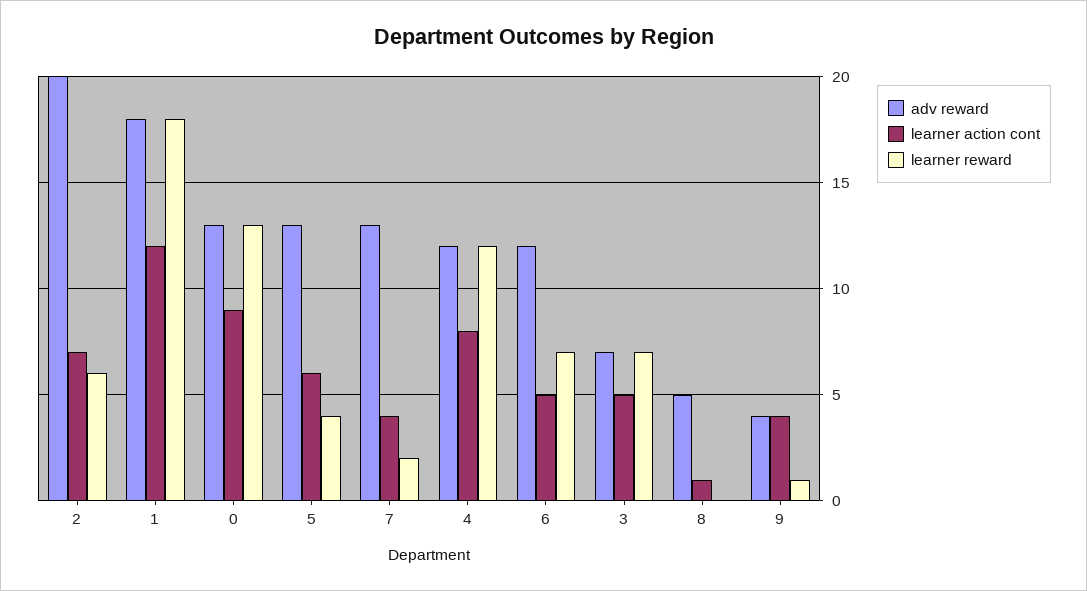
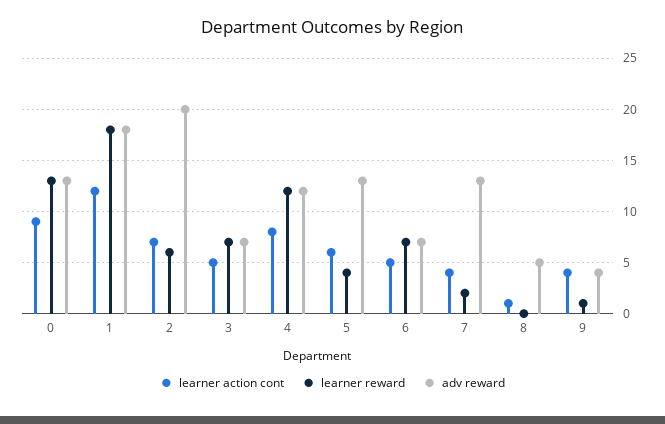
  {
    "adv reward": {
      "2": 20,
      "1": 18,
      "0": 13,
      "5": 13,
      "7": 13,
      "4": 12,
-     "6": 12,
+     "6": 7,
      "3": 7,
      "8": 5,
      "9": 4
    },
    "learner action cont": {
      "2": 7,
      "1": 12,
      "0": 9,
      "5": 6,
      "7": 4,
      "4": 8,
      "6": 5,
      "3": 5,
      "8": 1,
      "9": 4
    },
    "learner reward": {
      "2": 6,
      "1": 18,
      "0": 13,
      "5": 4,
      "7": 2,
      "4": 12,
      "6": 7,
      "3": 7,
      "8": 0,
      "9": 1
    }
  }

